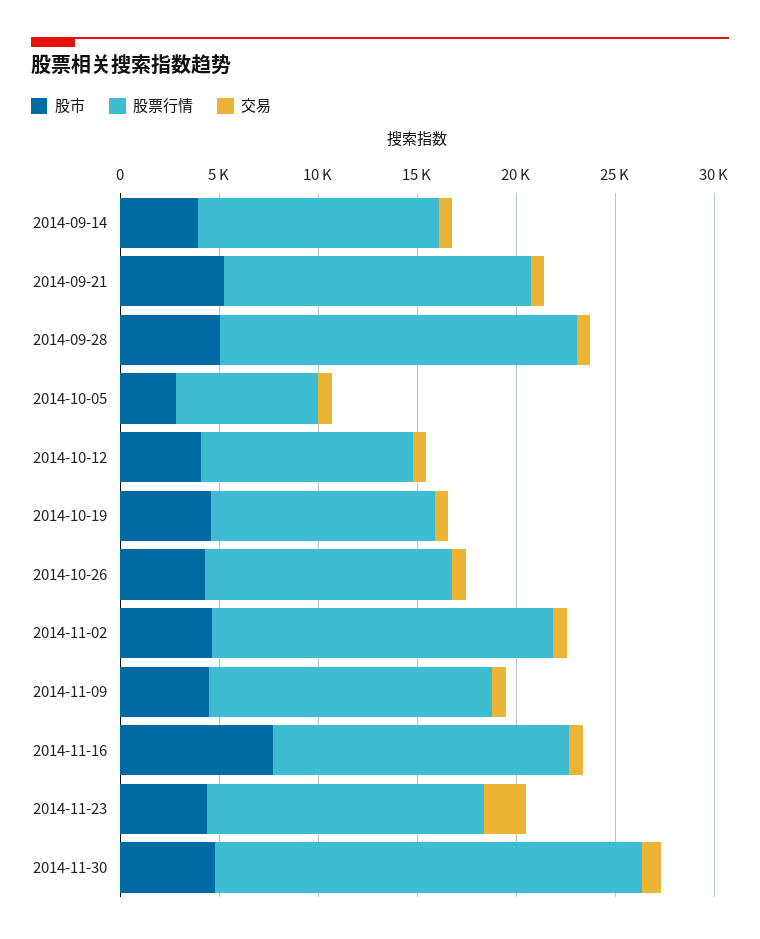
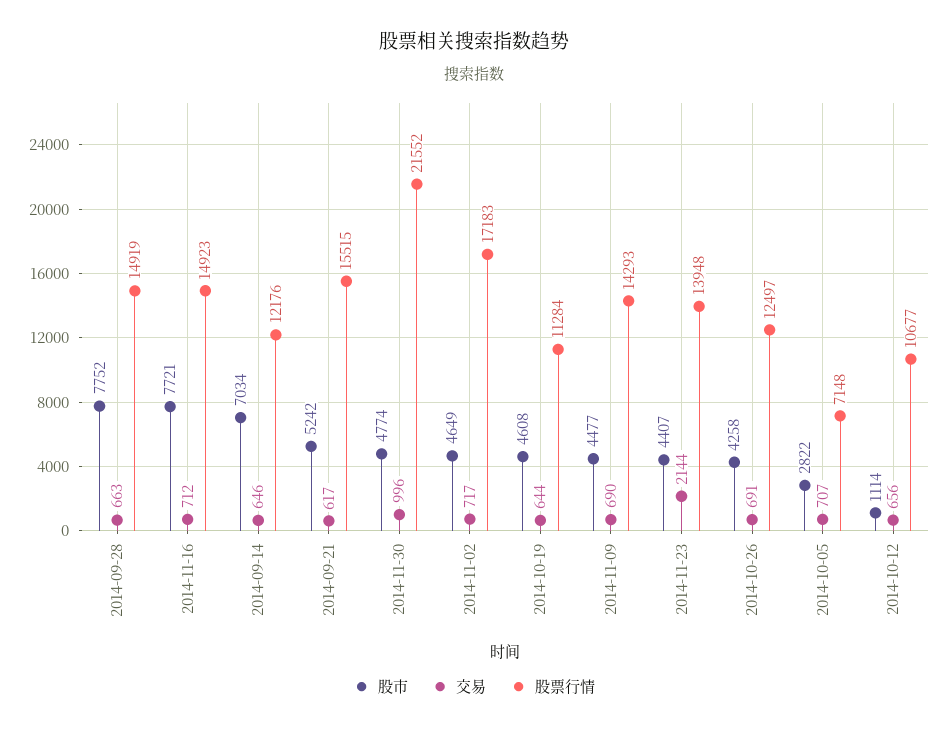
  {
    "股市": {
-     "2014-09-14": 4000,
+     "2014-09-14": 7034,
      "2014-09-21": 5242,
-     "2014-09-28": 5000,
+     "2014-09-28": 7752,
      "2014-10-05": 2822,
-     "2014-10-12": 4000,
+     "2014-10-12": 1114,
      "2014-10-19": 4608,
      "2014-10-26": 4258,
      "2014-11-02": 4649,
      "2014-11-09": 4477,
      "2014-11-16": 7721,
      "2014-11-23": 4407,
      "2014-11-30": 4774
    },
    "股票行情": {
      "2014-09-14": 12176,
      "2014-09-21": 15515,
-     "2014-09-28": 18000,
+     "2014-09-28": 14919,
      "2014-10-05": 7148,
      "2014-10-12": 10677,
      "2014-10-19": 11284,
      "2014-10-26": 12497,
      "2014-11-02": 17183,
      "2014-11-09": 14293,
      "2014-11-16": 14923,
      "2014-11-23": 13948,
      "2014-11-30": 21552
    },
    "交易": {
      "2014-09-14": 646,
      "2014-09-21": 617,
      "2014-09-28": 663,
      "2014-10-05": 707,
      "2014-10-12": 656,
      "2014-10-19": 644,
      "2014-10-26": 691,
      "2014-11-02": 717,
      "2014-11-09": 690,
      "2014-11-16": 712,
      "2014-11-23": 2144,
      "2014-11-30": 996
    }
  }

